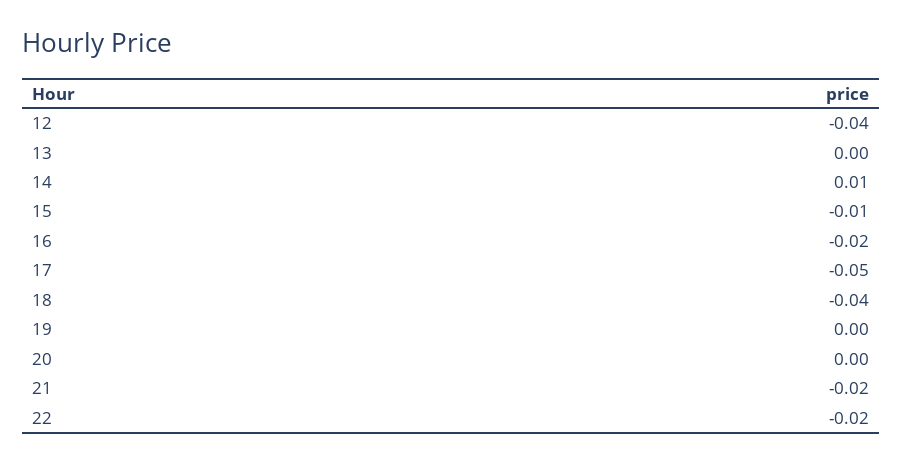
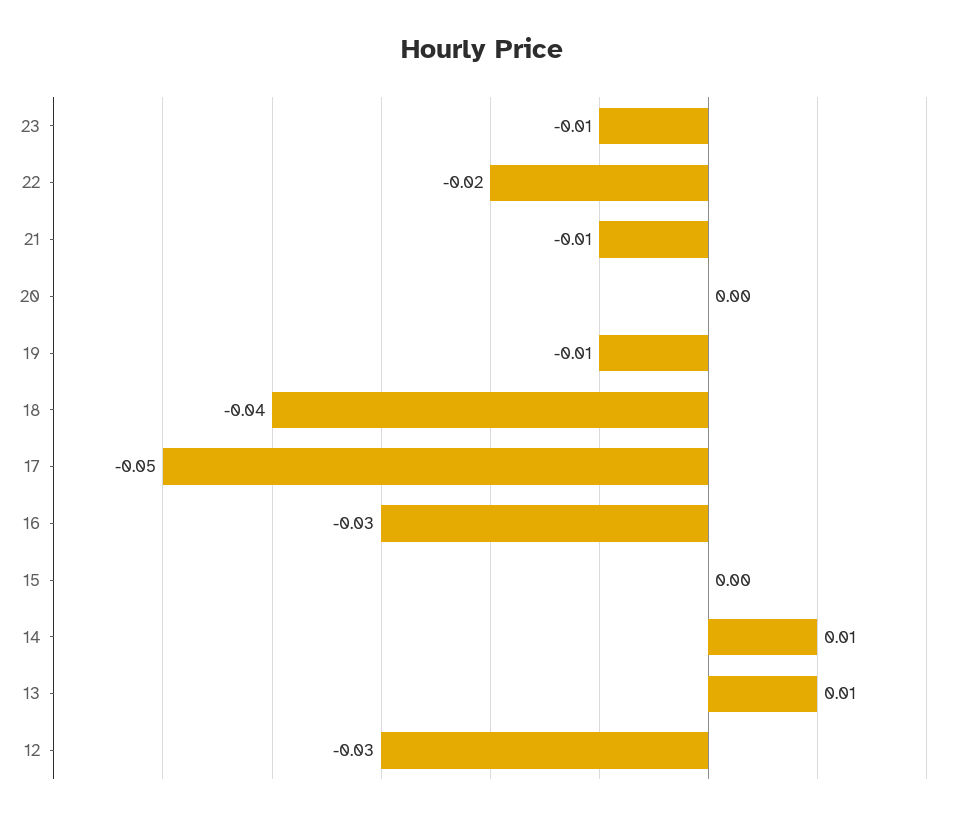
  {
-   "12": -0.04,
+   "12": -0.03,
-   "13": 0,
+   "13": 0.01,
    "14": 0.01,
-   "15": -0.01,
+   "15": 0,
-   "16": -0.02,
+   "16": -0.03,
    "17": -0.05,
    "18": -0.04,
-   "19": 0,
+   "19": -0.01,
    "20": 0,
-   "21": -0.02,
+   "21": -0.01,
-   "22": -0.02
+   "22": -0.02,
+   "23": -0.01
  }

